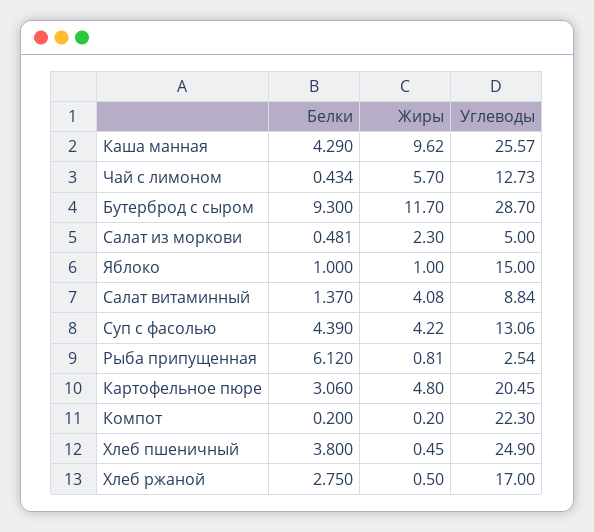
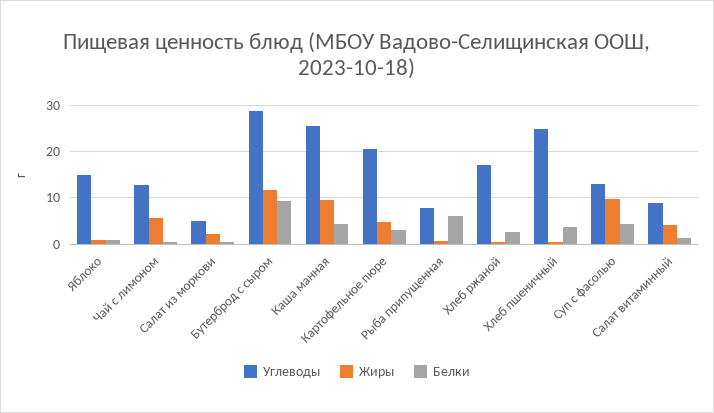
  {
    "Белки": {
      "Каша манная": 4.29,
      "Чай с лимоном": 0.434,
      "Бутерброд с сыром": 9.3,
      "Салат из моркови": 0.481,
      "Яблоко": 1,
      "Салат витаминный": 1.37,
      "Суп с фасолью": 4.39,
      "Рыба припущенная": 6.12,
      "Картофельное пюре": 3.06,
-     "Компот": 0.2,
      "Хлеб пшеничный": 3.8,
      "Хлеб ржаной": 2.75
    },
    "Жиры": {
      "Каша манная": 9.62,
      "Чай с лимоном": 5.7,
      "Бутерброд с сыром": 11.7,
      "Салат из моркови": 2.3,
      "Яблоко": 1,
      "Салат витаминный": 4.08,
-     "Суп с фасолью": 4.22,
+     "Суп с фасолью": 10,
      "Рыба припущенная": 0.81,
      "Картофельное пюре": 4.8,
-     "Компот": 0.2,
      "Хлеб пшеничный": 0.45,
      "Хлеб ржаной": 0.5
    },
    "Углеводы": {
      "Каша манная": 25.57,
      "Чай с лимоном": 12.73,
      "Бутерброд с сыром": 28.7,
      "Салат из моркови": 5,
      "Яблоко": 15,
      "Салат витаминный": 8.84,
      "Суп с фасолью": 13.06,
-     "Рыба припущенная": 2.54,
+     "Рыба припущенная": 8,
      "Картофельное пюре": 20.45,
-     "Компот": 22.3,
      "Хлеб пшеничный": 24.9,
      "Хлеб ржаной": 17
    }
  }

